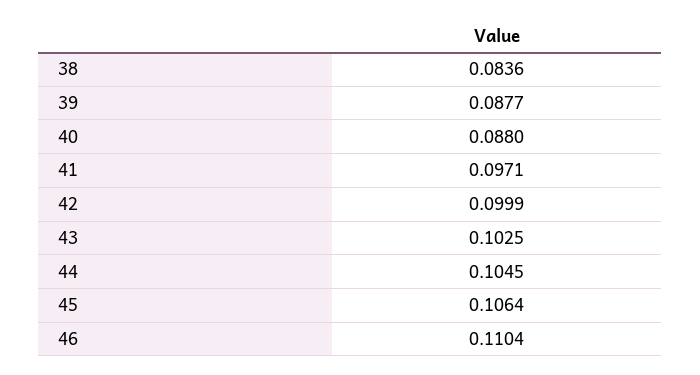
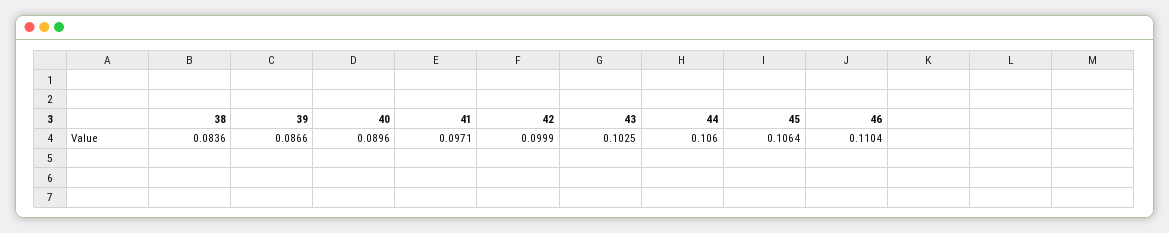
  {
    "38": 0.0836,
-   "39": 0.0877,
+   "39": 0.0866,
-   "40": 0.088,
+   "40": 0.0896,
    "41": 0.0971,
    "42": 0.0999,
    "43": 0.1025,
-   "44": 0.1045,
+   "44": 0.106,
    "45": 0.1064,
    "46": 0.1104
  }

